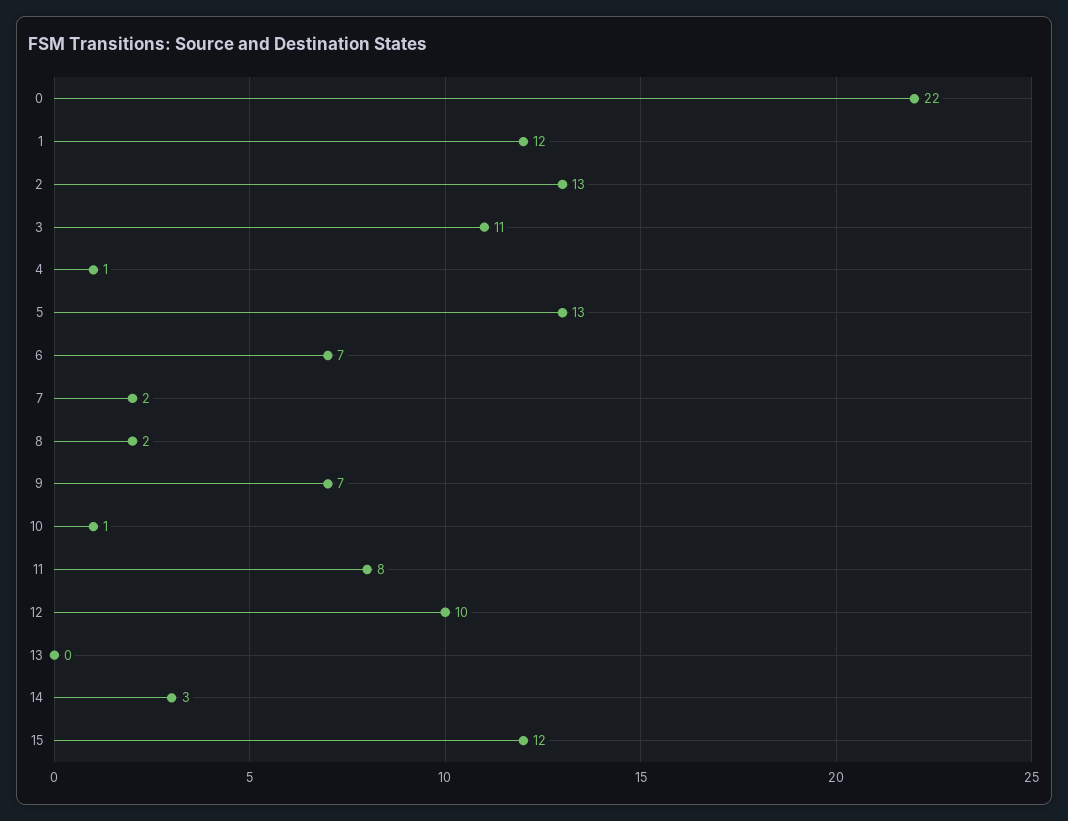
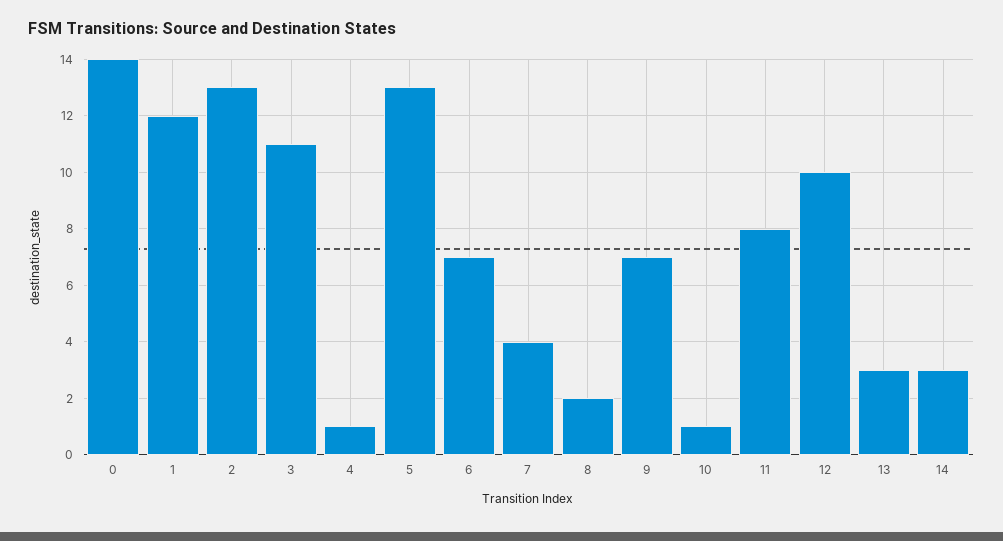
  {
-   "0": 22,
+   "0": 14,
    "1": 12,
    "2": 13,
    "3": 11,
    "4": 1,
    "5": 13,
    "6": 7,
-   "7": 2,
+   "7": 4,
    "8": 2,
    "9": 7,
    "10": 1,
    "11": 8,
    "12": 10,
-   "13": 0,
+   "13": 3,
-   "14": 3,
+   "14": 3
-   "15": 12
  }

